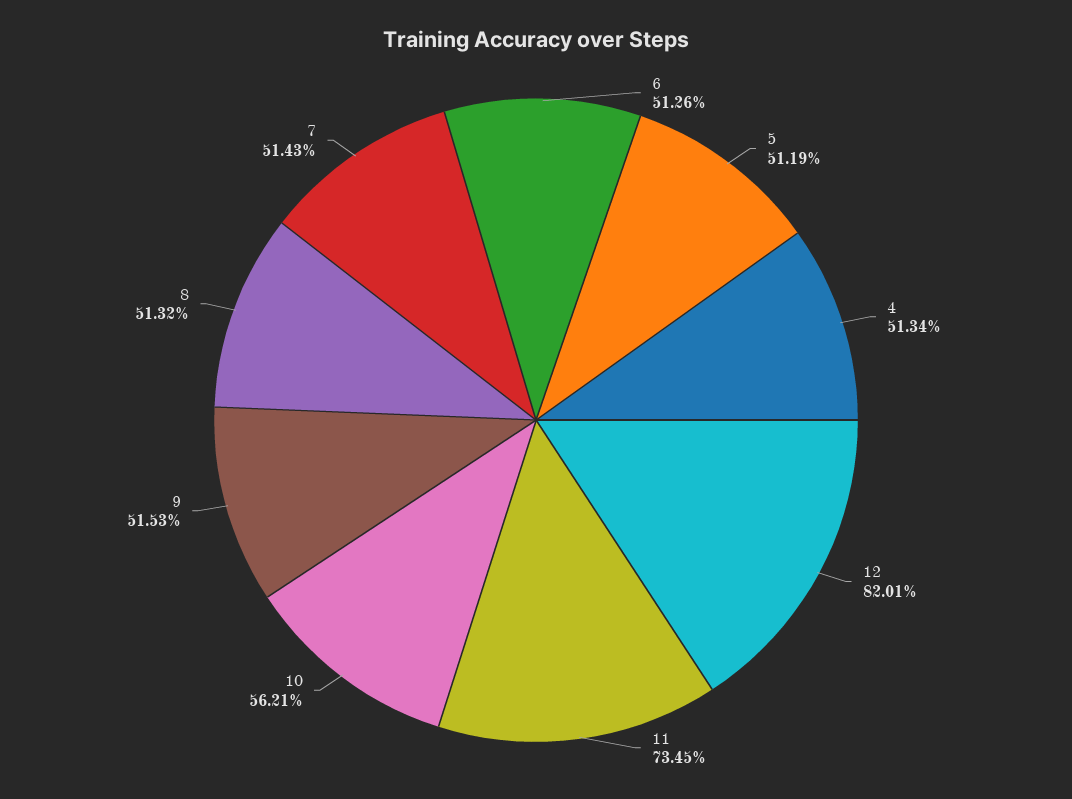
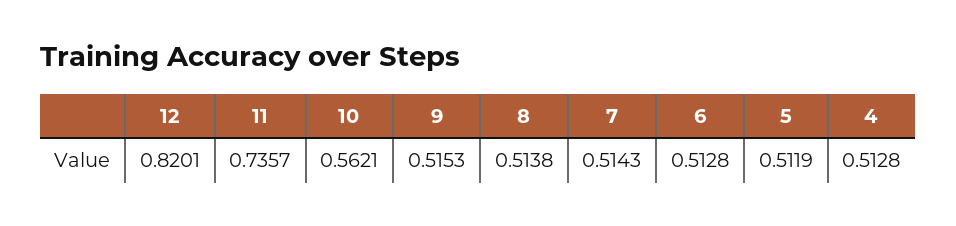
  {
-   "6": 0.5126,
+   "6": 0.5128,
    "5": 0.5119,
-   "4": 0.5134,
+   "4": 0.5128,
    "12": 0.8201,
-   "11": 0.7345,
+   "11": 0.7357,
    "10": 0.5621,
    "9": 0.5153,
-   "8": 0.5132,
+   "8": 0.5138,
    "7": 0.5143
  }

